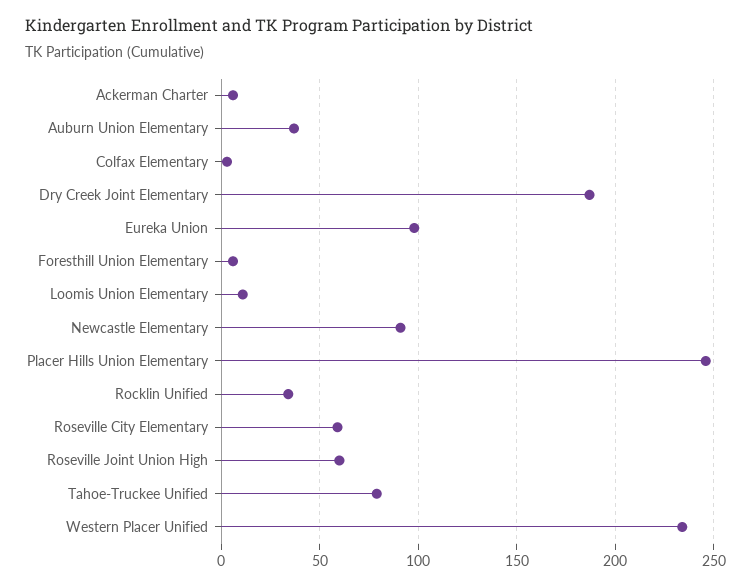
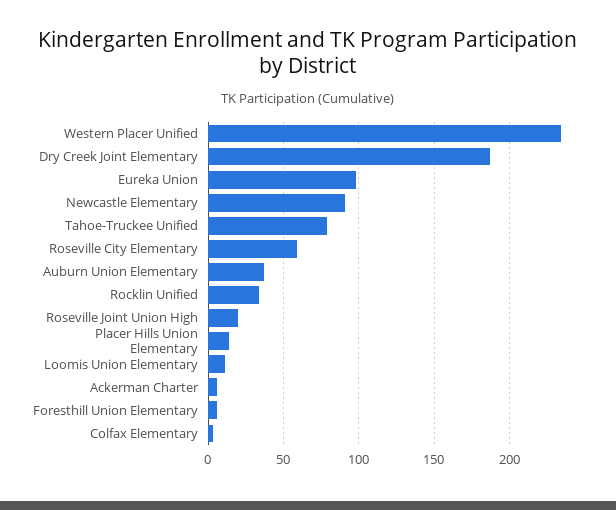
  {
    "Ackerman Charter": 5,
    "Auburn Union Elementary": 35,
    "Colfax Elementary": 5,
    "Dry Creek Joint Elementary": 185,
    "Eureka Union": 100,
    "Foresthill Union Elementary": 5,
    "Loomis Union Elementary": 10,
    "Newcastle Elementary": 90,
-   "Placer Hills Union Elementary": 245,
+   "Placer Hills Union Elementary": 15,
    "Rocklin Unified": 35,
    "Roseville City Elementary": 60,
-   "Roseville Joint Union High": 60,
+   "Roseville Joint Union High": 20,
    "Tahoe-Truckee Unified": 80,
    "Western Placer Unified": 235
  }

